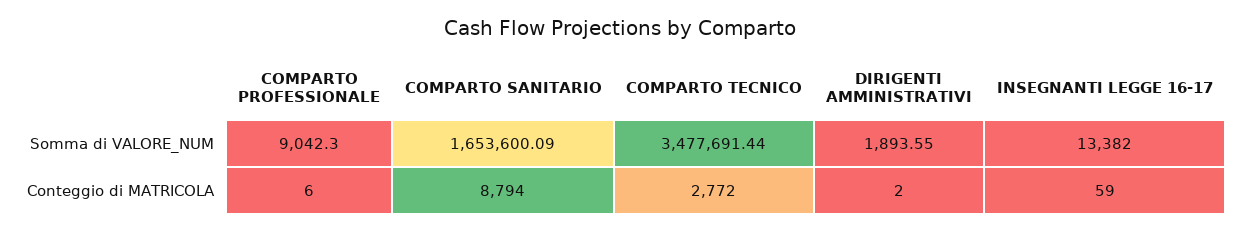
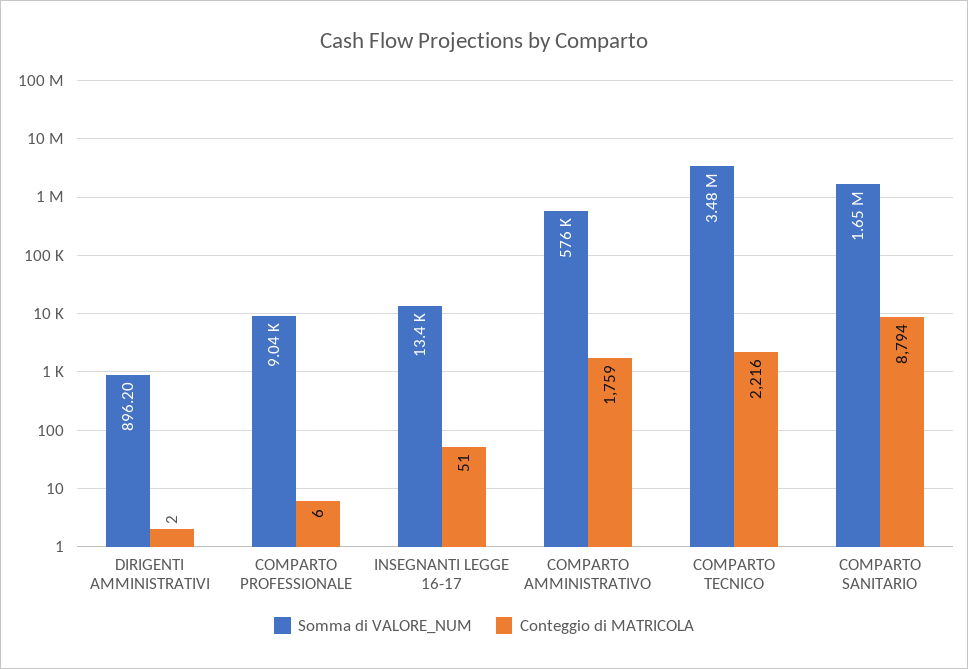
  {
    "Somma di VALORE_NUM": {
      "COMPARTO PROFESSIONALE": 9042.3,
      "COMPARTO SANITARIO": 1653600.09,
      "COMPARTO TECNICO": 3477691.44,
-     "DIRIGENTI AMMINISTRATIVI": 1893.55,
+     "DIRIGENTI AMMINISTRATIVI": 896.2,
-     "INSEGNANTI LEGGE 16-17": 13382
+     "INSEGNANTI LEGGE 16-17": 13382,
+     "COMPARTO AMMINISTRATIVO": 576000
    },
    "Conteggio di MATRICOLA": {
      "COMPARTO PROFESSIONALE": 6,
      "COMPARTO SANITARIO": 8794,
-     "COMPARTO TECNICO": 2772,
+     "COMPARTO TECNICO": 2216,
      "DIRIGENTI AMMINISTRATIVI": 2,
-     "INSEGNANTI LEGGE 16-17": 59
+     "INSEGNANTI LEGGE 16-17": 51,
+     "COMPARTO AMMINISTRATIVO": 1759
    }
  }

